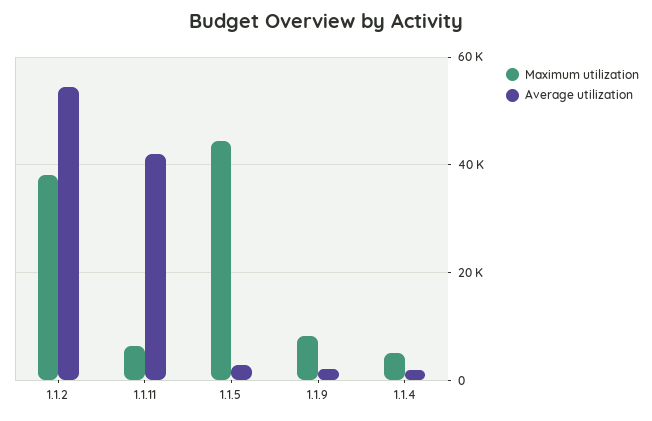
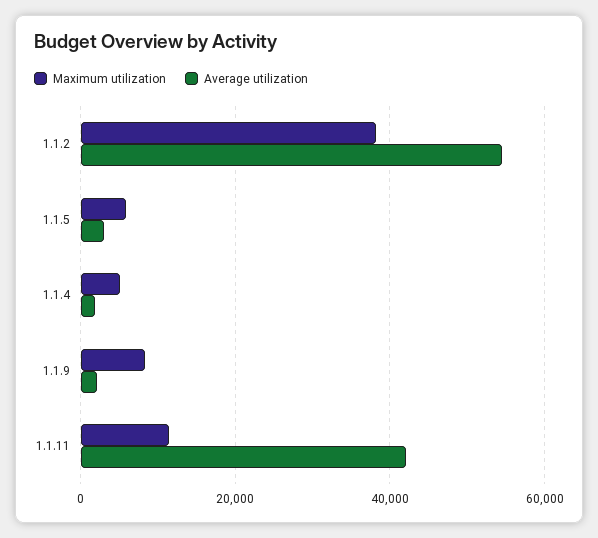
  {
    "Maximum utilization": {
      "1.1.2": 38000,
-     "1.1.11": 6000,
+     "1.1.11": 12000,
-     "1.1.5": 44000,
+     "1.1.5": 6000,
      "1.1.9": 8000,
      "1.1.4": 6000
    },
    "Average utilization": {
      "1.1.2": 54000,
      "1.1.11": 42000,
      "1.1.5": 2000,
      "1.1.9": 2000,
      "1.1.4": 2000
    }
  }

